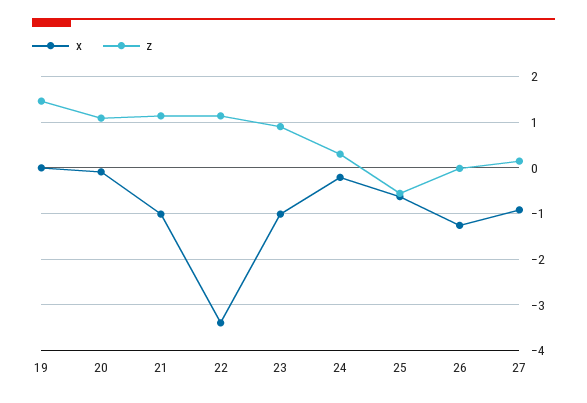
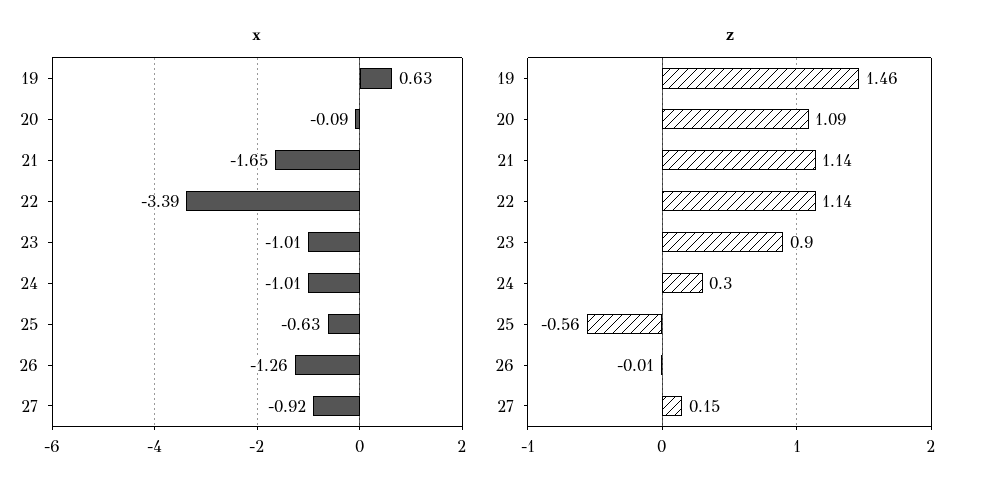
  {
    "x": {
-     "19": 0,
+     "19": 0.63,
      "20": -0.09,
-     "21": -1,
+     "21": -1.65,
      "22": -3.39,
      "23": -1.01,
-     "24": -0.2,
+     "24": -1.01,
      "25": -0.63,
      "26": -1.26,
      "27": -0.92
    },
    "z": {
      "19": 1.46,
      "20": 1.09,
      "21": 1.14,
      "22": 1.14,
      "23": 0.9,
      "24": 0.3,
      "25": -0.56,
      "26": -0.01,
      "27": 0.15
    }
  }

